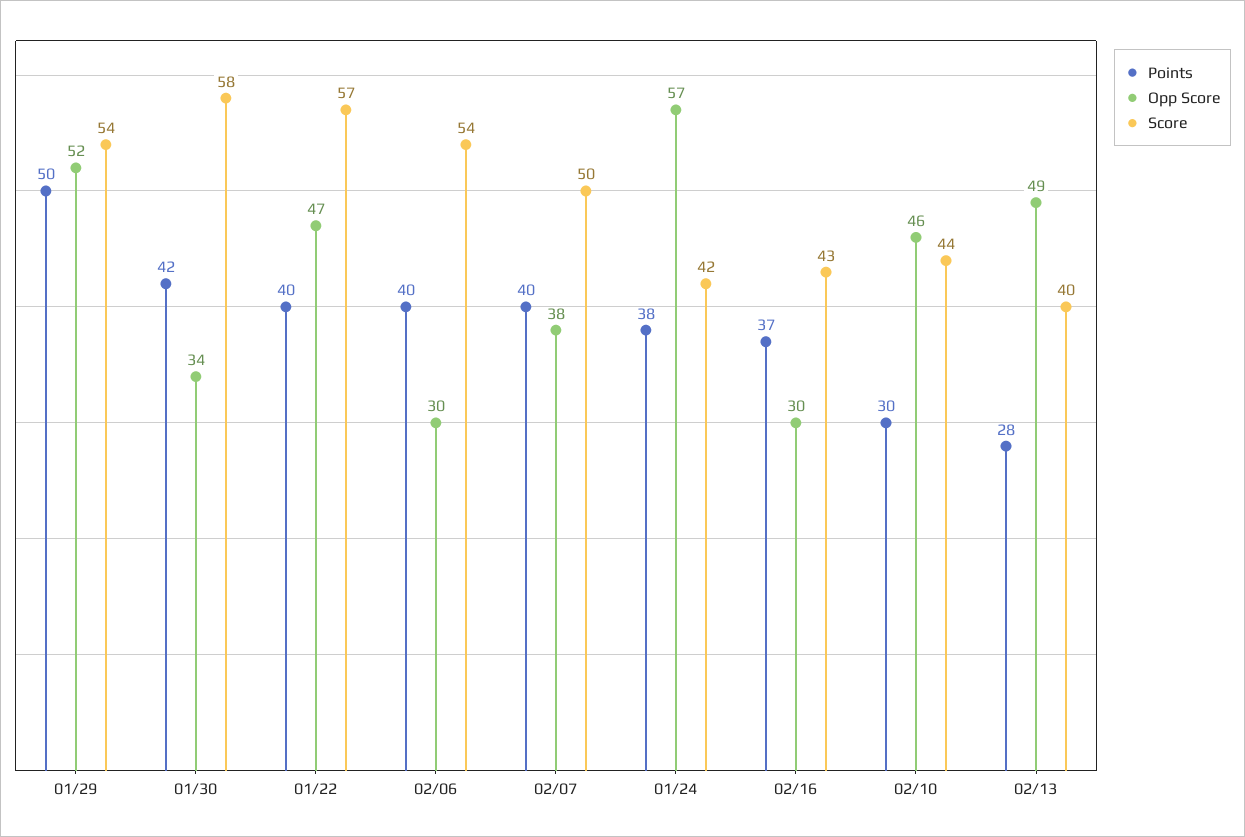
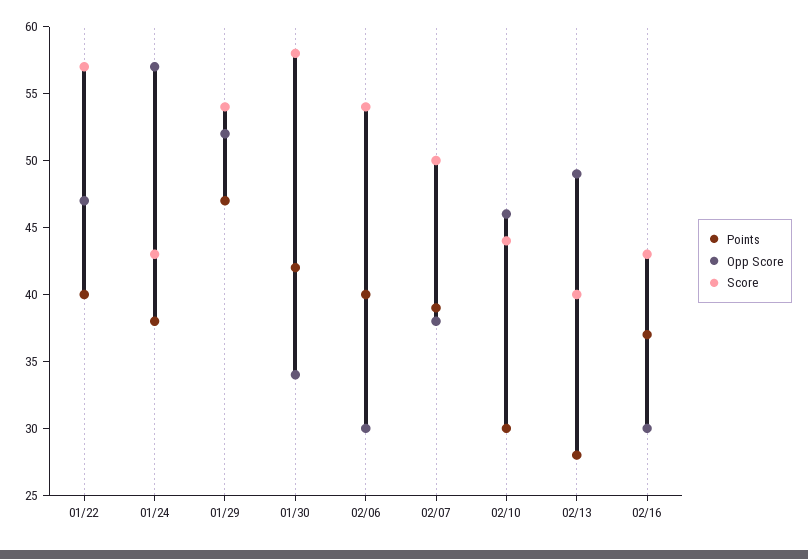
  {
    "Points": {
-     "01/29": 50,
+     "01/29": 47,
      "01/30": 42,
      "01/22": 40,
      "02/06": 40,
-     "02/07": 40,
+     "02/07": 39,
      "01/24": 38,
      "02/16": 37,
      "02/10": 30,
      "02/13": 28
    },
    "Opp Score": {
      "01/29": 52,
      "01/30": 34,
      "01/22": 47,
      "02/06": 30,
      "02/07": 38,
      "01/24": 57,
      "02/16": 30,
      "02/10": 46,
      "02/13": 49
    },
    "Score": {
      "01/29": 54,
      "01/30": 58,
      "01/22": 57,
      "02/06": 54,
      "02/07": 50,
-     "01/24": 42,
+     "01/24": 43,
      "02/16": 43,
      "02/10": 44,
      "02/13": 40
    }
  }

